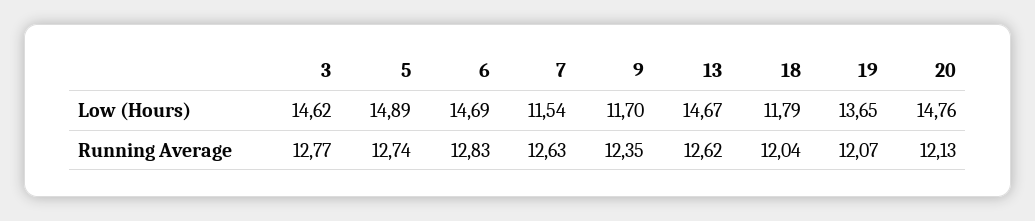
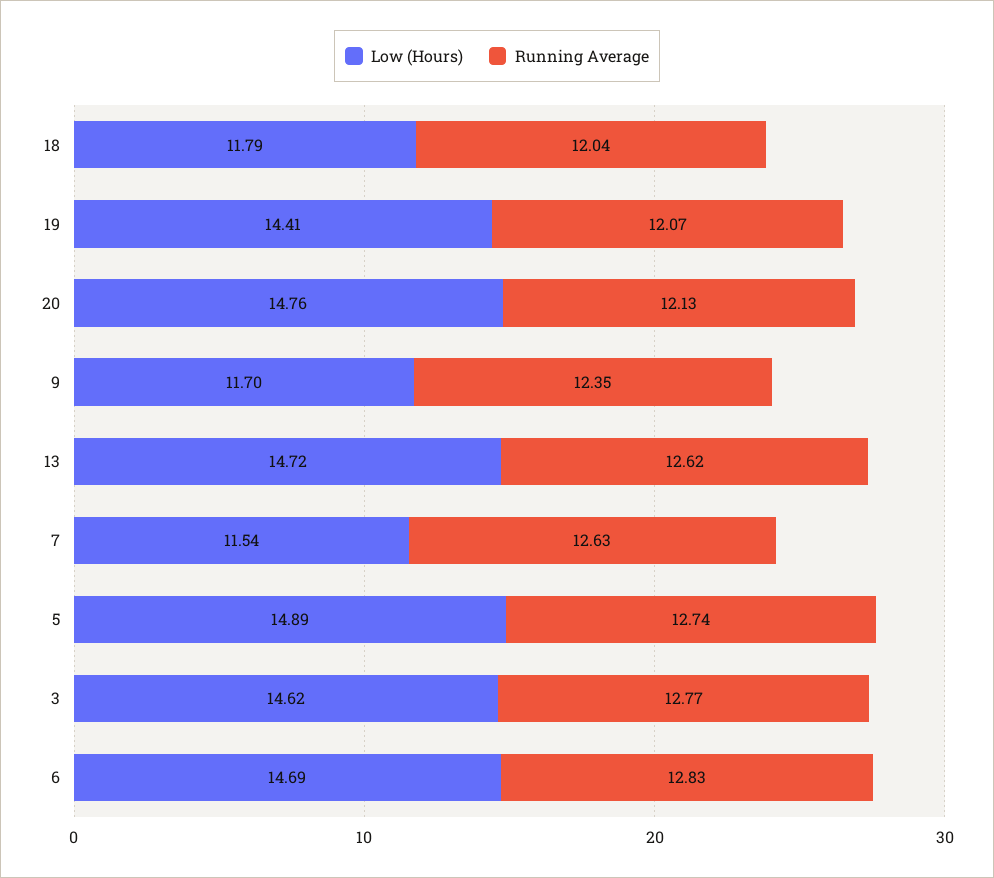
  {
    "Low (Hours)": {
      "3": 14.62,
      "5": 14.89,
      "6": 14.69,
      "7": 11.54,
      "9": 11.7,
-     "13": 14.67,
+     "13": 14.72,
      "18": 11.79,
-     "19": 13.65,
+     "19": 14.41,
      "20": 14.76
    },
    "Running Average": {
      "3": 12.77,
      "5": 12.74,
      "6": 12.83,
      "7": 12.63,
      "9": 12.35,
      "13": 12.62,
      "18": 12.04,
      "19": 12.07,
      "20": 12.13
    }
  }

